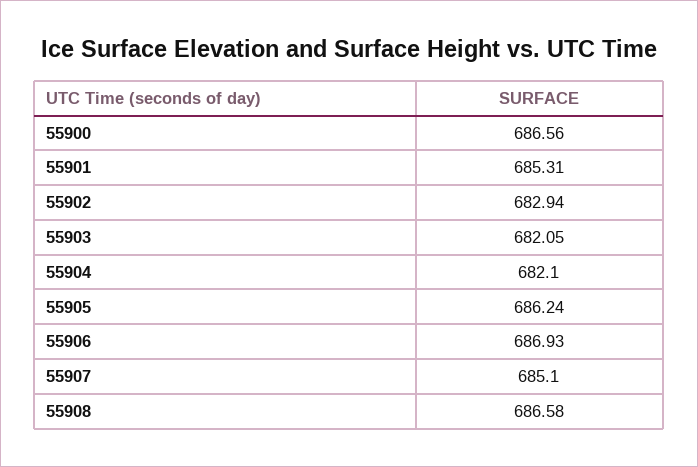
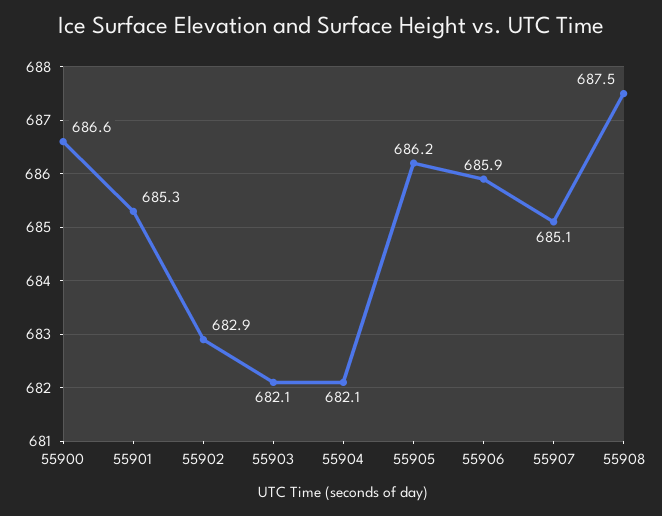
  {
    "55900": 686.56,
    "55901": 685.31,
    "55902": 682.94,
    "55903": 682.05,
    "55904": 682.1,
    "55905": 686.24,
-   "55906": 686.93,
+   "55906": 685.9,
    "55907": 685.1,
-   "55908": 686.58
+   "55908": 687.5
  }

